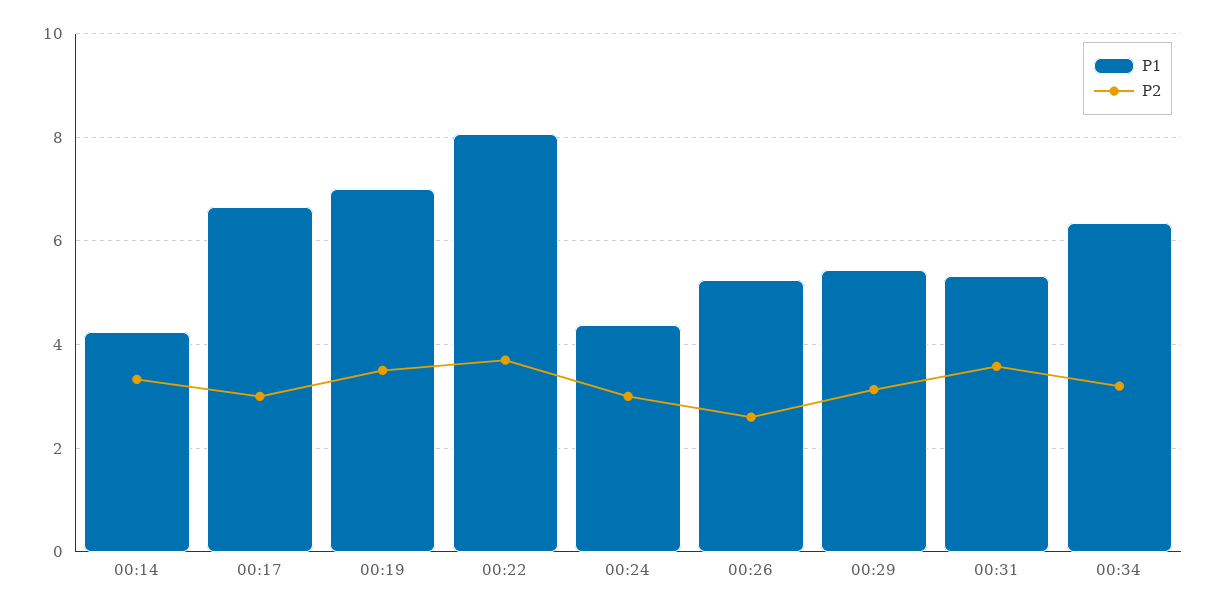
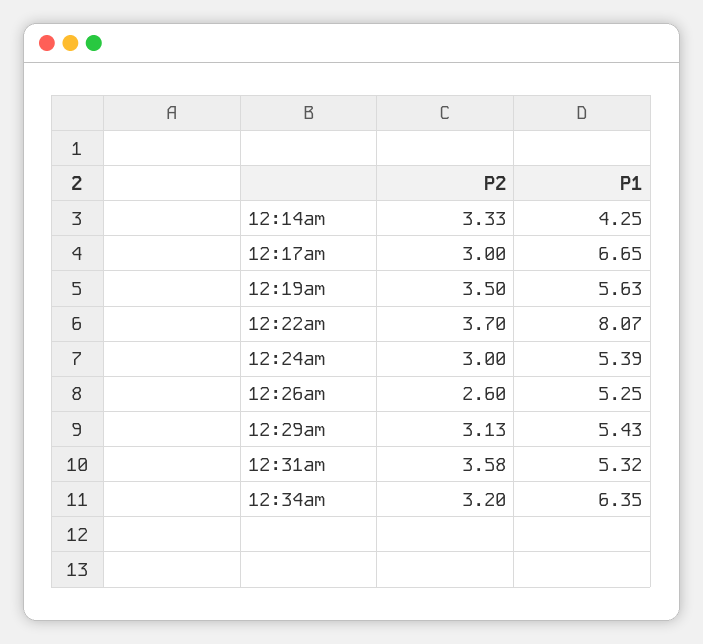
  {
    "P1": {
      "00:14": 4.25,
      "00:17": 6.65,
-     "00:19": 7,
+     "00:19": 5.63,
      "00:22": 8.07,
-     "00:24": 4.4,
+     "00:24": 5.39,
      "00:26": 5.25,
      "00:29": 5.43,
      "00:31": 5.32,
      "00:34": 6.35
    },
    "P2": {
      "00:14": 3.33,
      "00:17": 3,
      "00:19": 3.5,
      "00:22": 3.7,
      "00:24": 3,
      "00:26": 2.6,
      "00:29": 3.13,
      "00:31": 3.58,
      "00:34": 3.2
    }
  }

